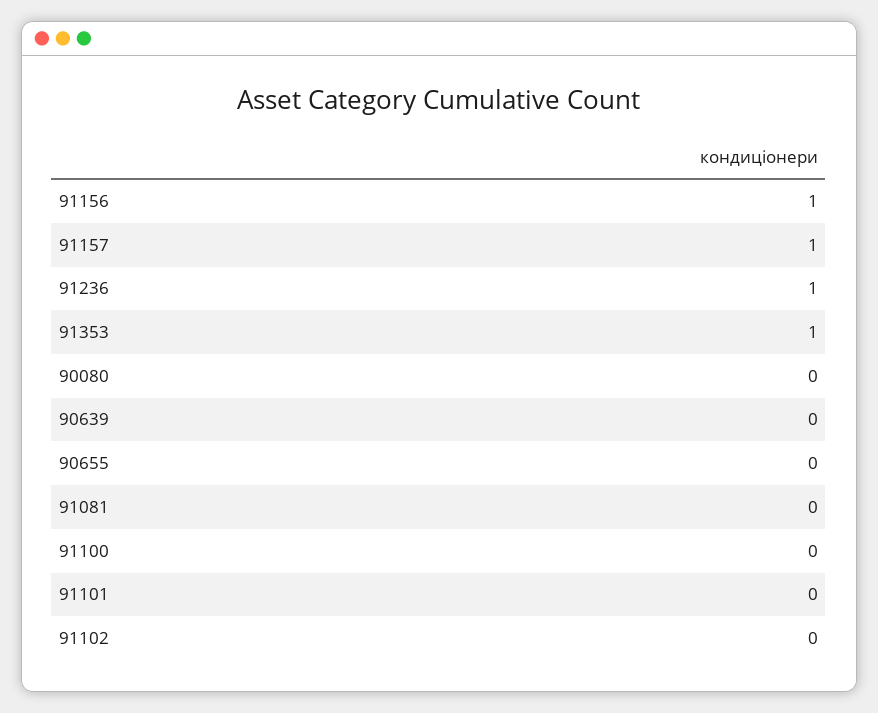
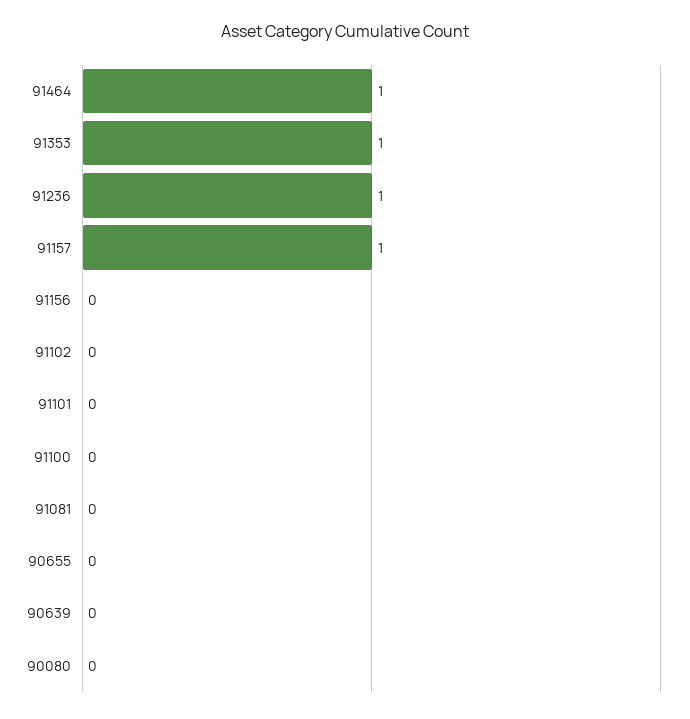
  {
-   "91156": 1,
+   "91156": 0,
    "91157": 1,
    "91236": 1,
    "91353": 1,
    "90080": 0,
    "90639": 0,
    "90655": 0,
    "91081": 0,
    "91100": 0,
    "91101": 0,
-   "91102": 0
+   "91102": 0,
+   "91464": 1
  }

